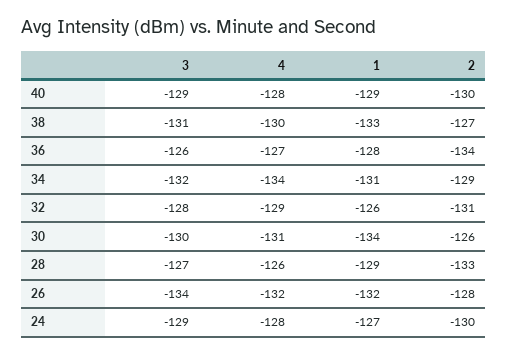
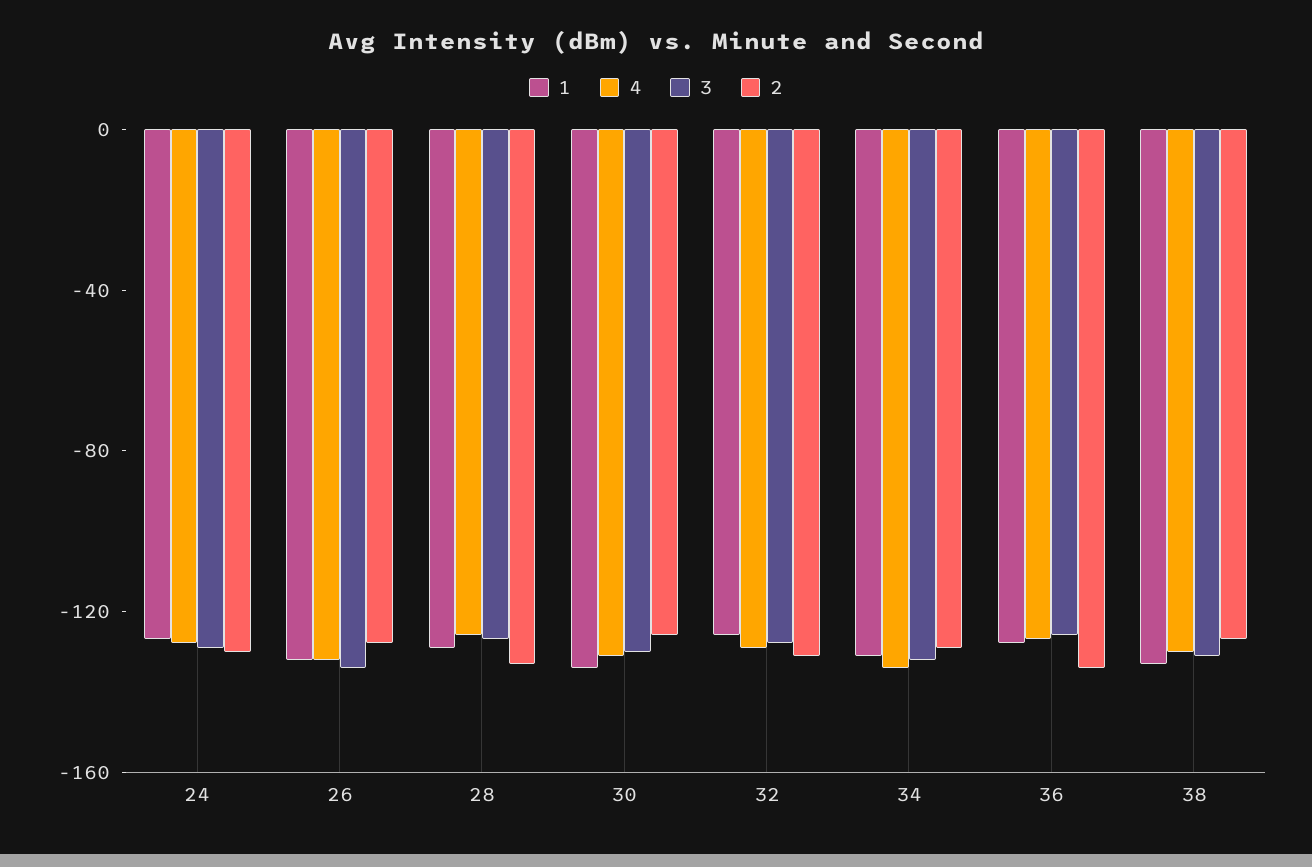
  {
    "3": {
-     "40": -129,
      "38": -131,
      "36": -126,
      "34": -132,
      "32": -128,
      "30": -130,
      "28": -127,
      "26": -134,
      "24": -129
    },
    "4": {
-     "40": -128,
      "38": -130,
      "36": -127,
      "34": -134,
      "32": -129,
      "30": -131,
      "28": -126,
      "26": -132,
      "24": -128
    },
    "1": {
-     "40": -129,
      "38": -133,
      "36": -128,
      "34": -131,
      "32": -126,
      "30": -134,
      "28": -129,
      "26": -132,
      "24": -127
    },
    "2": {
-     "40": -130,
      "38": -127,
      "36": -134,
      "34": -129,
      "32": -131,
      "30": -126,
      "28": -133,
      "26": -128,
      "24": -130
    }
  }

